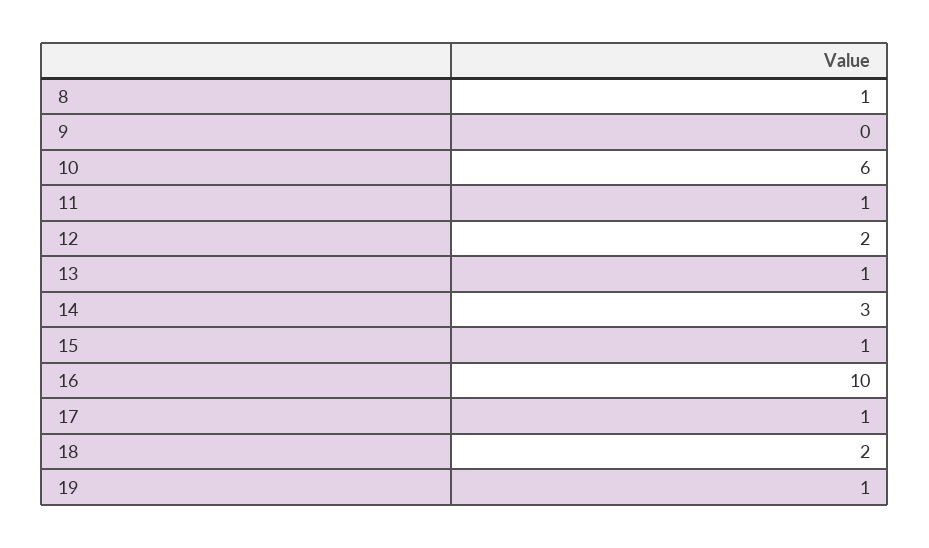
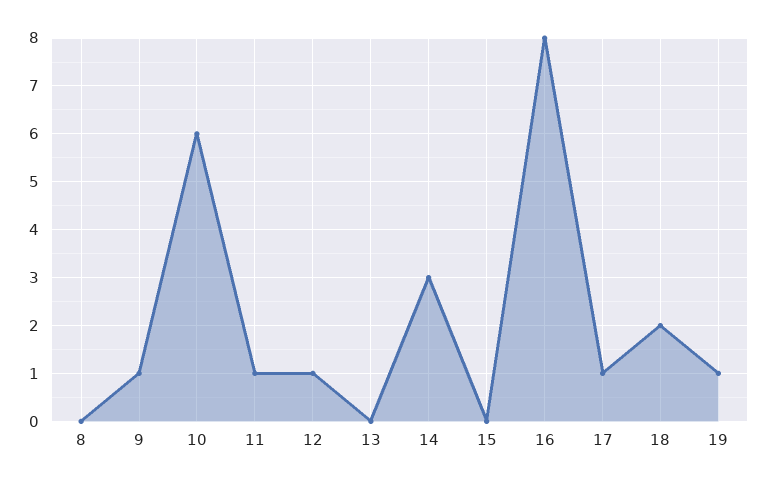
  {
-   "8": 1,
+   "8": 0,
-   "9": 0,
+   "9": 1,
    "10": 6,
    "11": 1,
-   "12": 2,
+   "12": 1,
-   "13": 1,
+   "13": 0,
    "14": 3,
-   "15": 1,
+   "15": 0,
-   "16": 10,
+   "16": 8,
    "17": 1,
    "18": 2,
    "19": 1
  }

